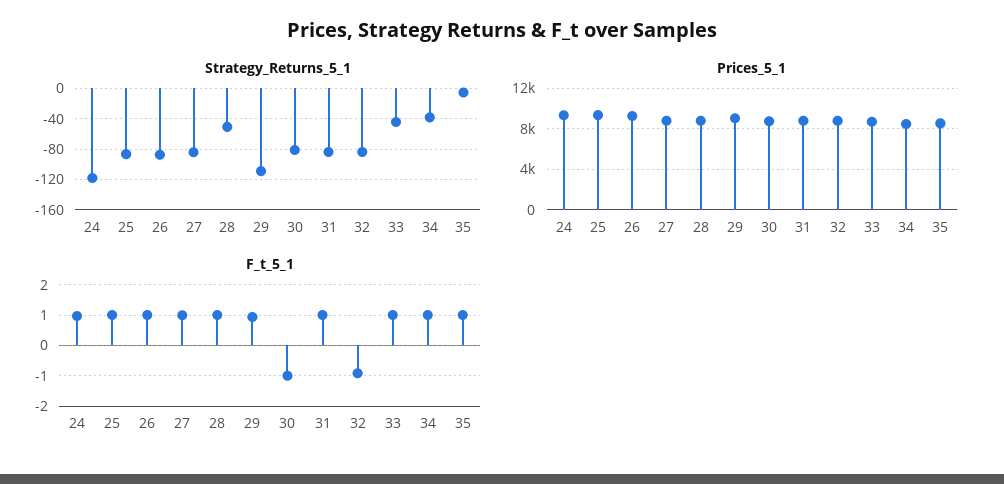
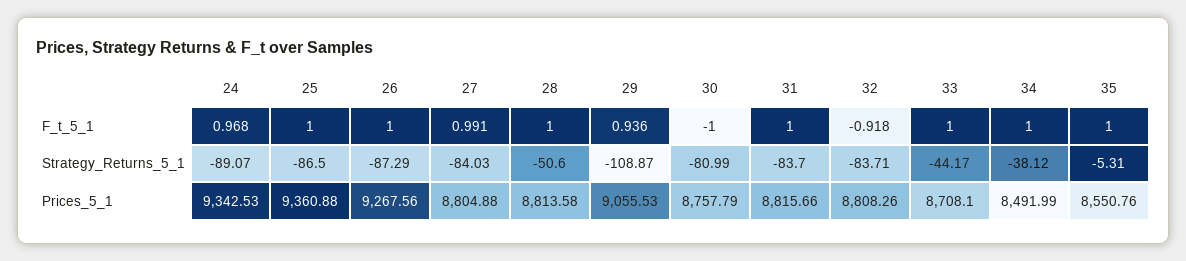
  {
    "Strategy_Returns_5_1": {
-     "24": -120,
+     "24": -89.07,
      "25": -86.5,
      "26": -87.29,
      "27": -84.03,
      "28": -50.6,
      "29": -108.87,
      "30": -80.99,
      "31": -83.7,
      "32": -83.71,
      "33": -44.17,
      "34": -38.12,
      "35": -5.31
    },
    "Prices_5_1": {
      "24": 9342.53,
      "25": 9360.88,
      "26": 9267.56,
      "27": 8804.88,
      "28": 8813.58,
      "29": 9055.53,
      "30": 8757.79,
      "31": 8815.66,
      "32": 8808.26,
      "33": 8708.1,
      "34": 8491.99,
      "35": 8550.76
    },
    "F_t_5_1": {
      "24": 0.968,
      "25": 1,
      "26": 1,
      "27": 0.991,
      "28": 1,
      "29": 0.936,
      "30": -1,
      "31": 1,
      "32": -0.918,
      "33": 1,
      "34": 1,
      "35": 1
    }
  }

